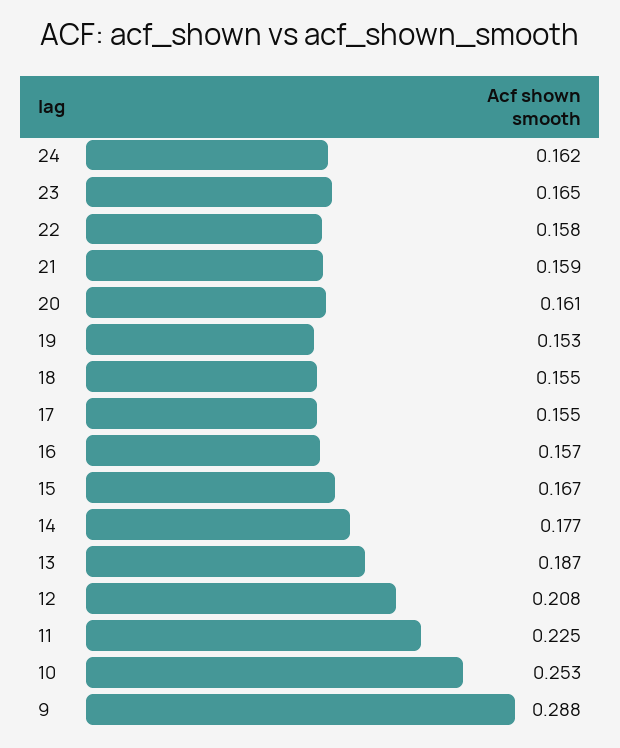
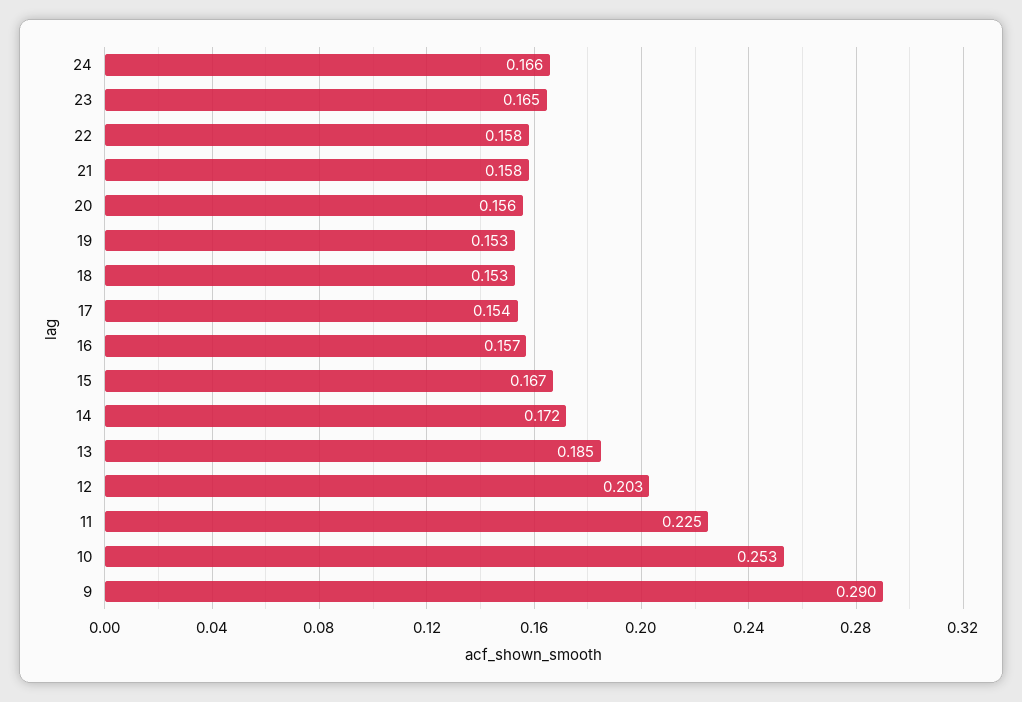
  {
-   "24": 0.162,
+   "24": 0.166,
    "23": 0.165,
    "22": 0.158,
-   "21": 0.159,
+   "21": 0.158,
-   "20": 0.161,
+   "20": 0.156,
    "19": 0.153,
-   "18": 0.155,
+   "18": 0.153,
-   "17": 0.155,
+   "17": 0.154,
    "16": 0.157,
    "15": 0.167,
-   "14": 0.177,
+   "14": 0.172,
-   "13": 0.187,
+   "13": 0.185,
-   "12": 0.208,
+   "12": 0.203,
    "11": 0.225,
    "10": 0.253,
-   "9": 0.288
+   "9": 0.29
  }

